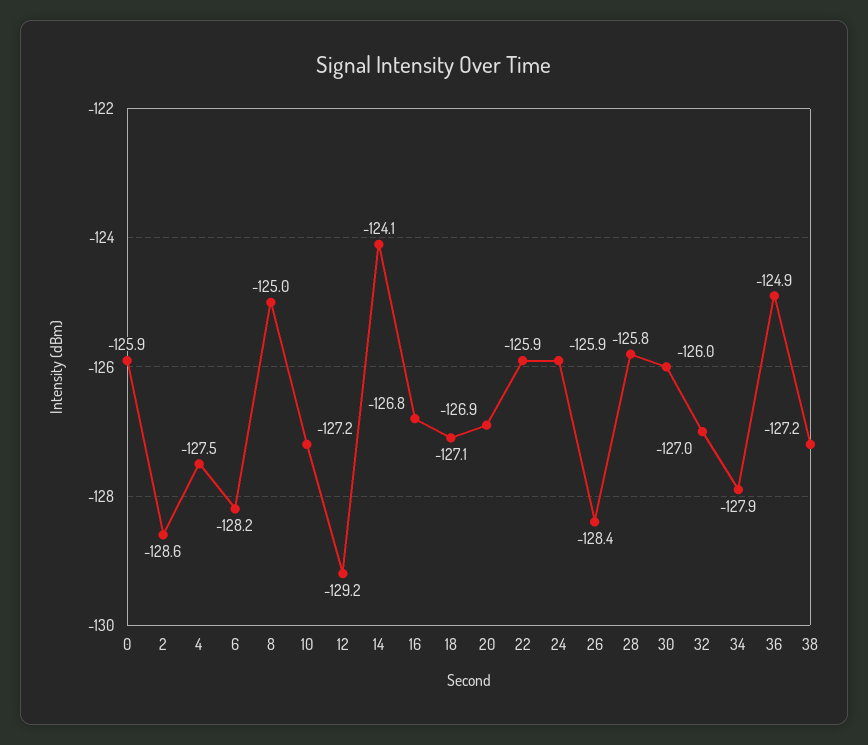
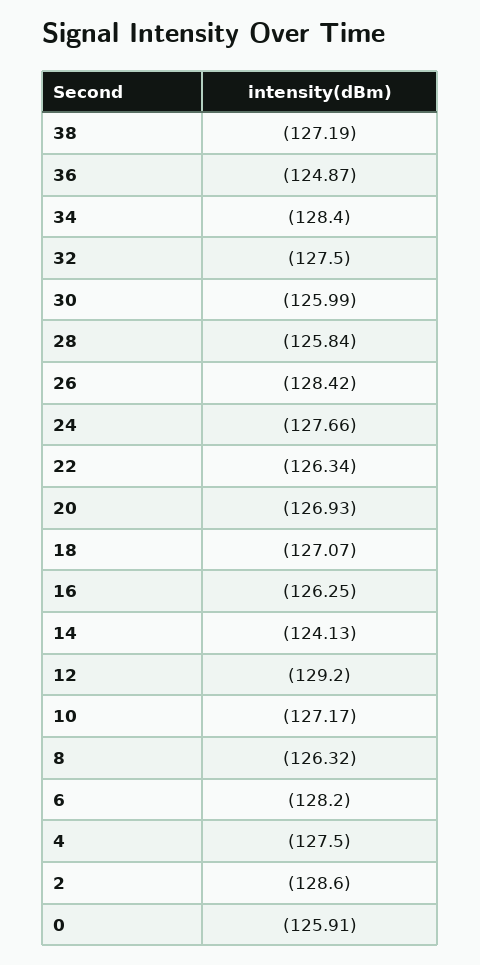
  {
    "0": -125.91,
    "2": -128.6,
    "4": -127.5,
    "6": -128.2,
-   "8": -125,
+   "8": -126.32,
    "10": -127.17,
    "12": -129.2,
    "14": -124.13,
-   "16": -126.8,
+   "16": -126.25,
    "18": -127.07,
    "20": -126.93,
-   "22": -125.9,
+   "22": -126.34,
-   "24": -125.9,
+   "24": -127.66,
    "26": -128.42,
    "28": -125.84,
    "30": -125.99,
-   "32": -127,
+   "32": -127.5,
-   "34": -127.9,
+   "34": -128.4,
    "36": -124.87,
    "38": -127.19
  }

